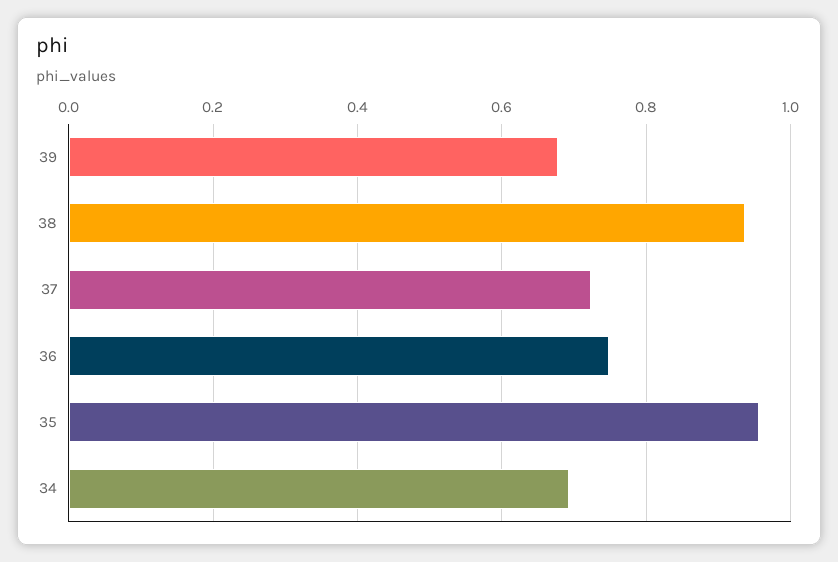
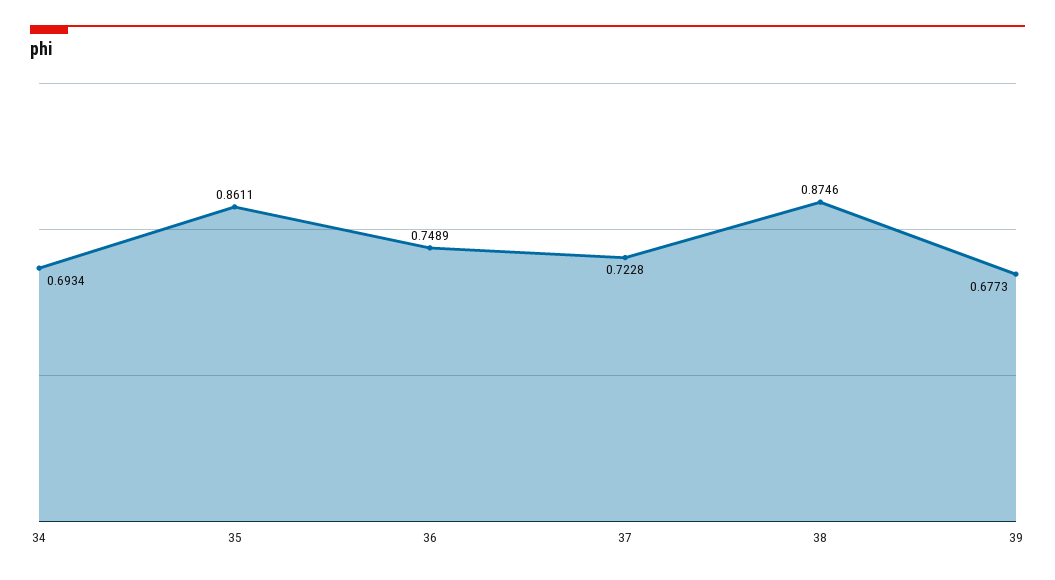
  {
    "39": 0.6773,
-   "38": 0.94,
+   "38": 0.8746,
    "37": 0.7228,
    "36": 0.7489,
-   "35": 0.96,
+   "35": 0.8611,
    "34": 0.6934
  }

